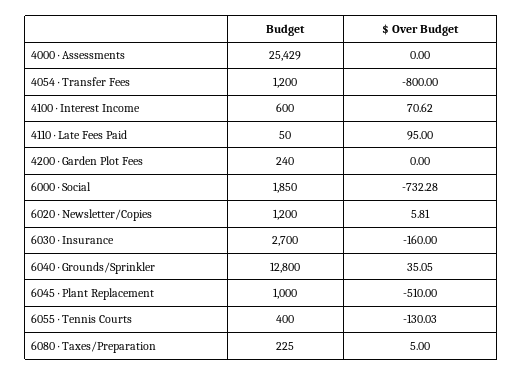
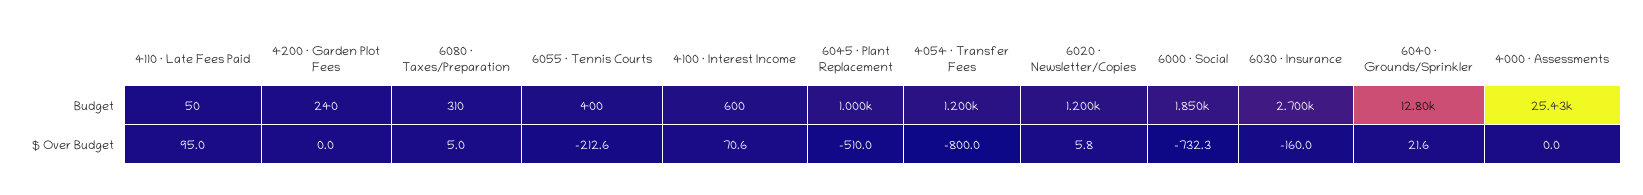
  {
    "Budget": {
      "4000 · Assessments": 25429,
      "4054 · Transfer Fees": 1200,
      "4100 · Interest Income": 600,
      "4110 · Late Fees Paid": 50,
      "4200 · Garden Plot Fees": 240,
      "6000 · Social": 1850,
      "6020 · Newsletter/Copies": 1200,
      "6030 · Insurance": 2700,
      "6040 · Grounds/Sprinkler": 12800,
      "6045 · Plant Replacement": 1000,
      "6055 · Tennis Courts": 400,
-     "6080 · Taxes/Preparation": 225
+     "6080 · Taxes/Preparation": 310
    },
    "$ Over Budget": {
      "4000 · Assessments": 0,
      "4054 · Transfer Fees": -800,
      "4100 · Interest Income": 70.62,
      "4110 · Late Fees Paid": 95,
      "4200 · Garden Plot Fees": 0,
      "6000 · Social": -732.28,
      "6020 · Newsletter/Copies": 5.81,
      "6030 · Insurance": -160,
-     "6040 · Grounds/Sprinkler": 35.05,
+     "6040 · Grounds/Sprinkler": 21.6,
      "6045 · Plant Replacement": -510,
-     "6055 · Tennis Courts": -130.03,
+     "6055 · Tennis Courts": -212.6,
      "6080 · Taxes/Preparation": 5
    }
  }

